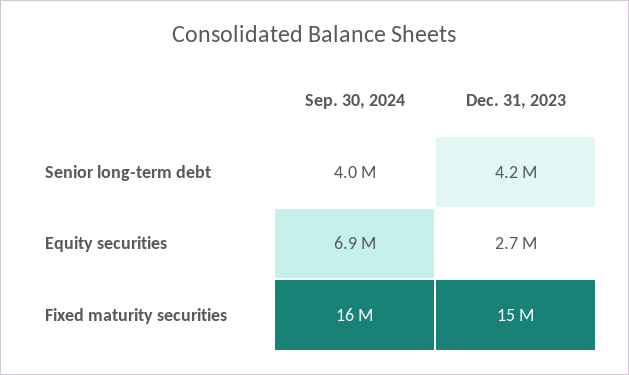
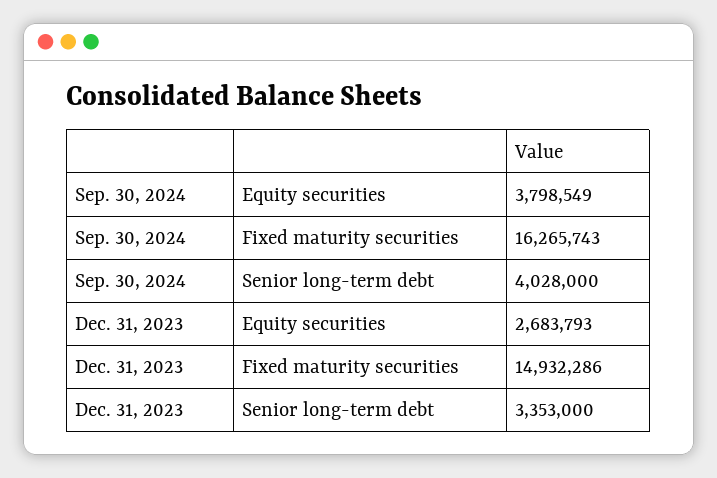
  {
    "Sep. 30, 2024": {
      "Senior long-term debt": 4028000,
-     "Equity securities": 6900000,
+     "Equity securities": 3798549,
      "Fixed maturity securities": 16265743
    },
    "Dec. 31, 2023": {
-     "Senior long-term debt": 4200000,
+     "Senior long-term debt": 3353000,
      "Equity securities": 2683793,
      "Fixed maturity securities": 14932286
    }
  }

